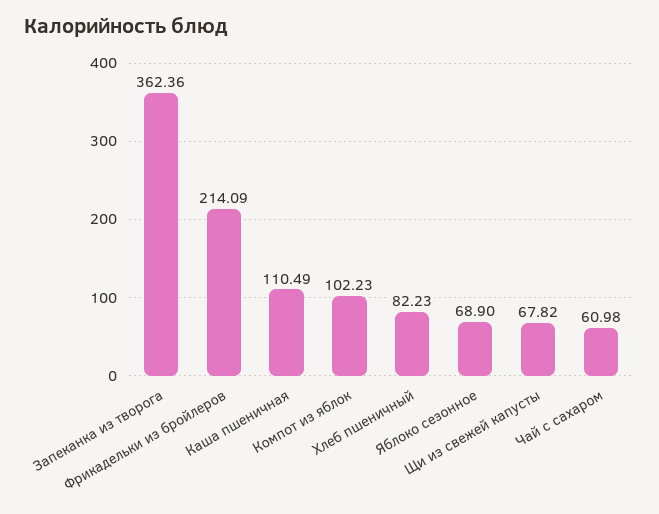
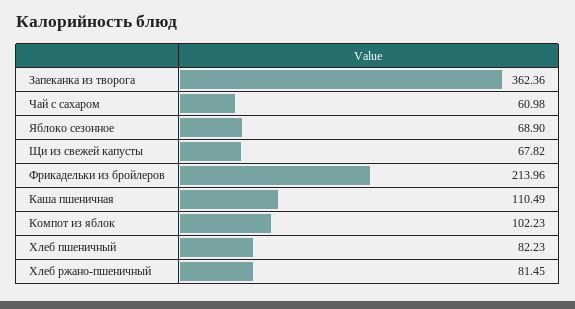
  {
    "Запеканка из творога": 362.36,
-   "Фрикадельки из бройлеров": 214.09,
+   "Фрикадельки из бройлеров": 213.96,
    "Каша пшеничная": 110.49,
    "Компот из яблок": 102.23,
    "Хлеб пшеничный": 82.23,
    "Яблоко сезонное": 68.9,
    "Щи из свежей капусты": 67.82,
-   "Чай с сахаром": 60.98
+   "Чай с сахаром": 60.98,
+   "Хлеб ржано-пшеничный": 81.45
  }

